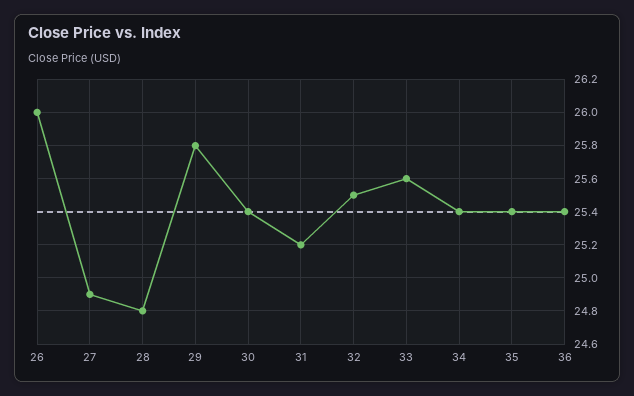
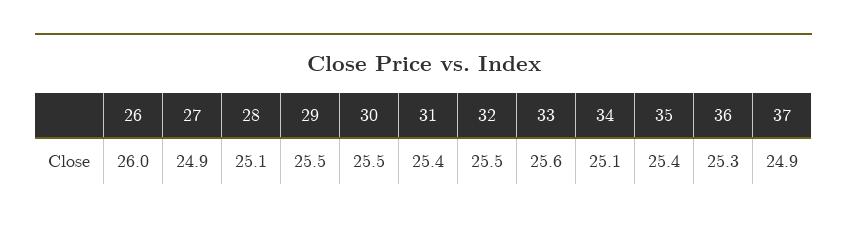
  {
    "26": 26,
    "27": 24.9,
-   "28": 24.8,
+   "28": 25.1,
-   "29": 25.8,
+   "29": 25.5,
-   "30": 25.4,
+   "30": 25.5,
-   "31": 25.2,
+   "31": 25.4,
    "32": 25.5,
    "33": 25.6,
-   "34": 25.4,
+   "34": 25.1,
    "35": 25.4,
-   "36": 25.4
+   "36": 25.3,
+   "37": 24.9
  }

